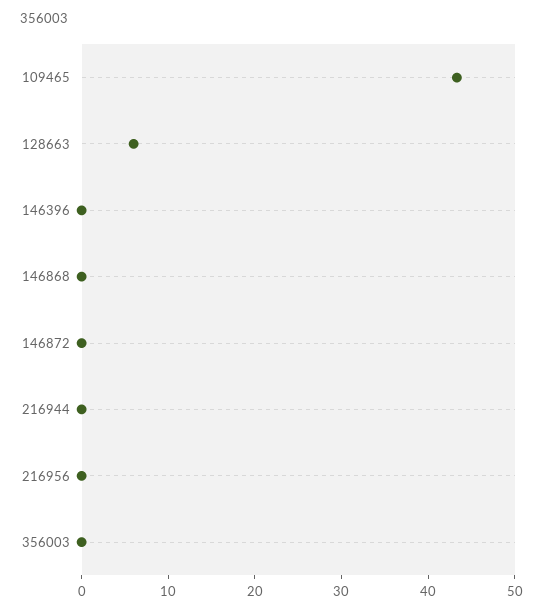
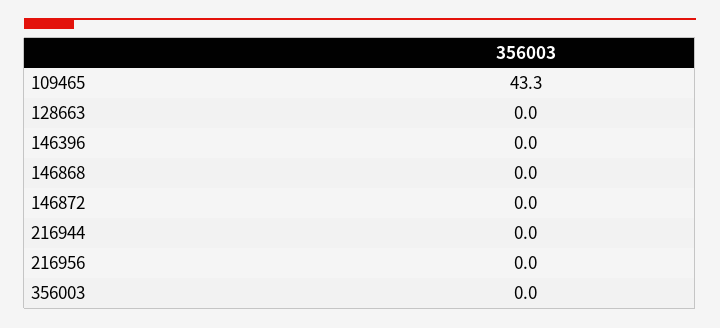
  {
    "109465": 43.3,
-   "128663": 6,
+   "128663": 0,
    "146396": 0,
    "146868": 0,
    "146872": 0,
    "216944": 0,
    "216956": 0,
    "356003": 0
  }

